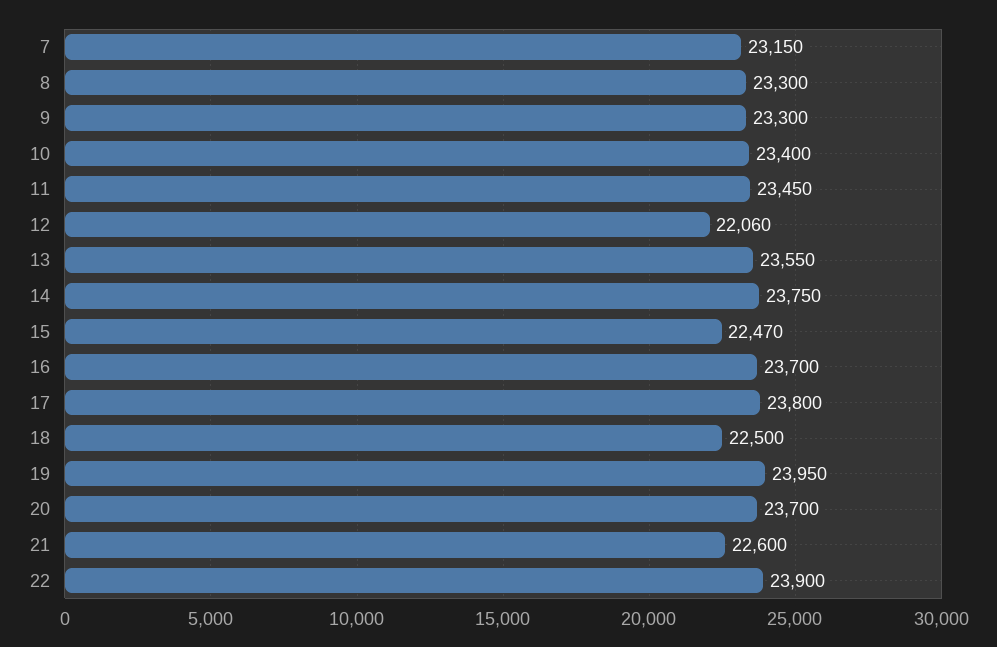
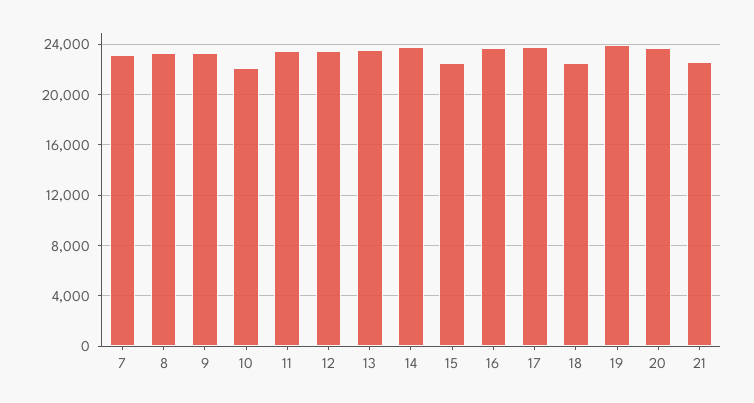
  {
    "7": 23150,
    "8": 23300,
    "9": 23300,
-   "10": 23400,
+   "10": 22000,
    "11": 23450,
-   "12": 22060,
+   "12": 23500,
    "13": 23550,
    "14": 23750,
    "15": 22470,
    "16": 23700,
    "17": 23800,
    "18": 22500,
    "19": 23950,
    "20": 23700,
-   "21": 22600,
+   "21": 22600
-   "22": 23900
  }

